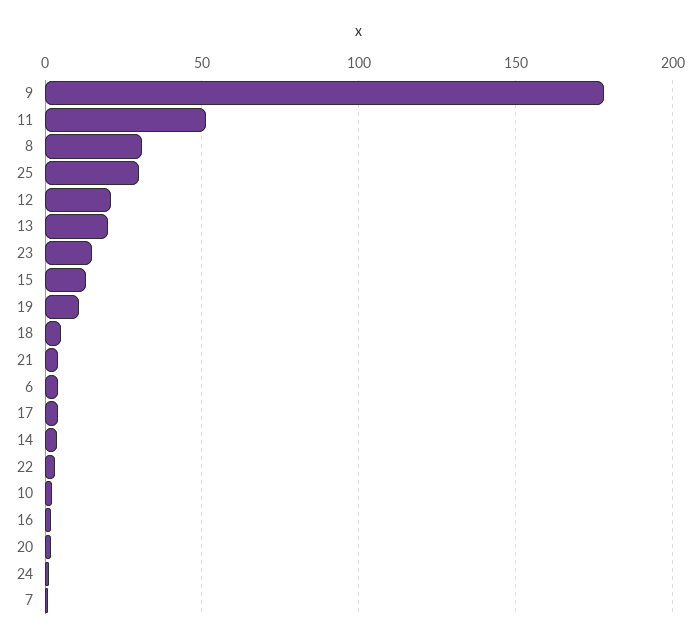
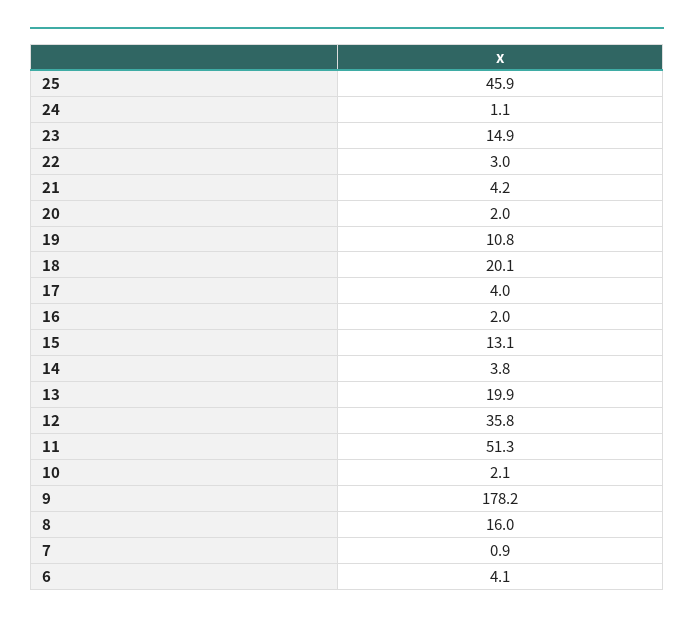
  {
    "9": 178.2,
    "11": 51.3,
-   "8": 30,
+   "8": 16,
-   "25": 30,
+   "25": 45.9,
-   "12": 20,
+   "12": 35.8,
    "13": 19.9,
    "23": 14.9,
    "15": 13.1,
    "19": 10.8,
-   "18": 5,
+   "18": 20.1,
    "21": 4.2,
    "6": 4.1,
    "17": 4,
    "14": 3.8,
    "22": 3,
    "10": 2.1,
    "16": 2,
    "20": 2,
    "24": 1.1,
    "7": 0.9
  }

